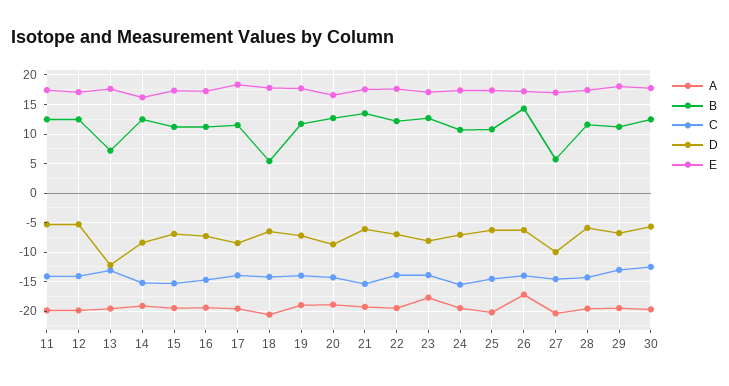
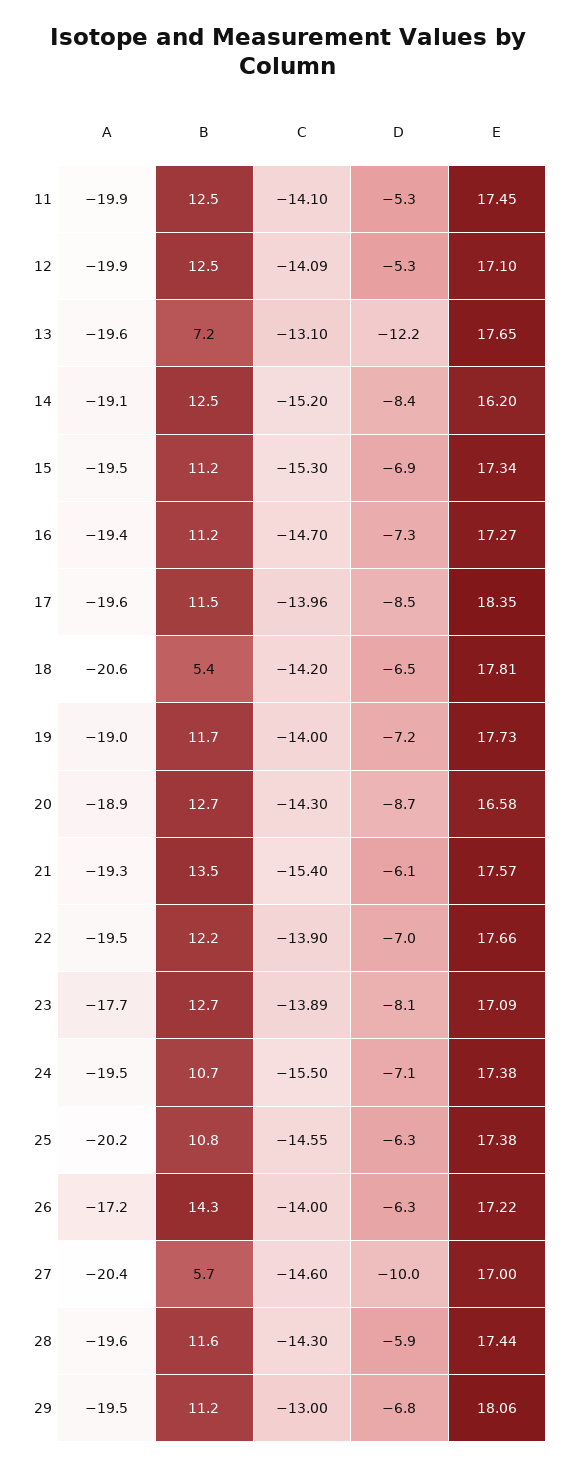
  {
    "A": {
      "11": -19.9,
      "12": -19.9,
      "13": -19.6,
      "14": -19.1,
      "15": -19.5,
      "16": -19.4,
      "17": -19.6,
      "18": -20.6,
      "19": -19,
      "20": -18.9,
      "21": -19.3,
      "22": -19.5,
      "23": -17.7,
      "24": -19.5,
      "25": -20.2,
      "26": -17.2,
      "27": -20.4,
      "28": -19.6,
-     "29": -19.5,
+     "29": -19.5
-     "30": -20
    },
    "B": {
      "11": 12.5,
      "12": 12.5,
      "13": 7.2,
      "14": 12.5,
      "15": 11.2,
      "16": 11.2,
      "17": 11.5,
      "18": 5.4,
      "19": 11.7,
      "20": 12.7,
      "21": 13.5,
      "22": 12.2,
      "23": 12.7,
      "24": 10.7,
      "25": 10.8,
      "26": 14.3,
      "27": 5.7,
      "28": 11.6,
-     "29": 11.2,
+     "29": 11.2
-     "30": 12.5
    },
    "C": {
      "11": -14.1,
      "12": -14.09,
      "13": -13.1,
      "14": -15.2,
      "15": -15.3,
      "16": -14.7,
      "17": -13.96,
      "18": -14.2,
      "19": -14,
      "20": -14.3,
      "21": -15.4,
      "22": -13.9,
      "23": -13.89,
      "24": -15.5,
      "25": -14.55,
      "26": -14,
      "27": -14.6,
      "28": -14.3,
-     "29": -13,
+     "29": -13
-     "30": -12.5
    },
    "D": {
      "11": -5.3,
      "12": -5.3,
      "13": -12.2,
      "14": -8.4,
      "15": -6.9,
      "16": -7.3,
      "17": -8.5,
      "18": -6.5,
      "19": -7.2,
      "20": -8.7,
      "21": -6.1,
      "22": -7,
      "23": -8.1,
      "24": -7.1,
      "25": -6.3,
      "26": -6.3,
      "27": -10,
      "28": -5.9,
-     "29": -6.8,
+     "29": -6.8
-     "30": -5
    },
    "E": {
      "11": 17.45,
      "12": 17.1,
      "13": 17.65,
      "14": 16.2,
      "15": 17.34,
      "16": 17.27,
      "17": 18.35,
      "18": 17.81,
      "19": 17.73,
      "20": 16.58,
      "21": 17.57,
      "22": 17.66,
      "23": 17.09,
      "24": 17.38,
      "25": 17.38,
      "26": 17.22,
      "27": 17,
      "28": 17.44,
-     "29": 18.06,
+     "29": 18.06
-     "30": 17.5
    }
  }

